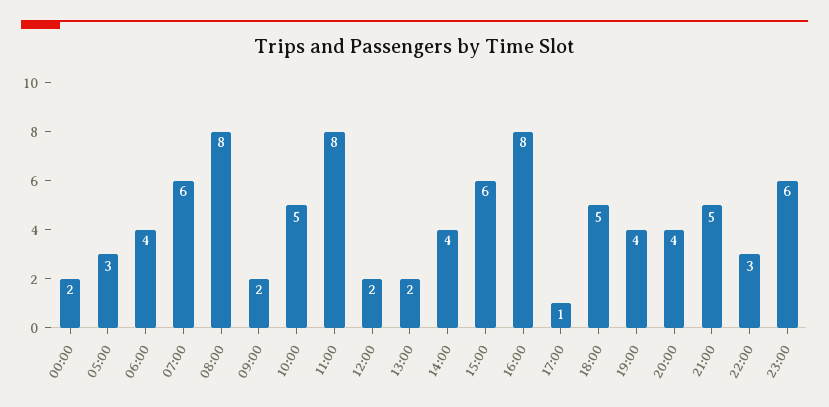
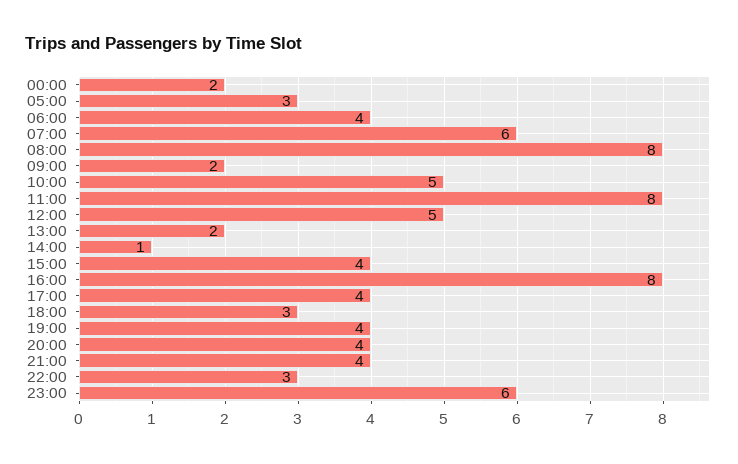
  {
    "00:00": 2,
    "05:00": 3,
    "06:00": 4,
    "07:00": 6,
    "08:00": 8,
    "09:00": 2,
    "10:00": 5,
    "11:00": 8,
-   "12:00": 2,
+   "12:00": 5,
    "13:00": 2,
-   "14:00": 4,
+   "14:00": 1,
-   "15:00": 6,
+   "15:00": 4,
    "16:00": 8,
-   "17:00": 1,
+   "17:00": 4,
-   "18:00": 5,
+   "18:00": 3,
    "19:00": 4,
    "20:00": 4,
-   "21:00": 5,
+   "21:00": 4,
    "22:00": 3,
    "23:00": 6
  }

